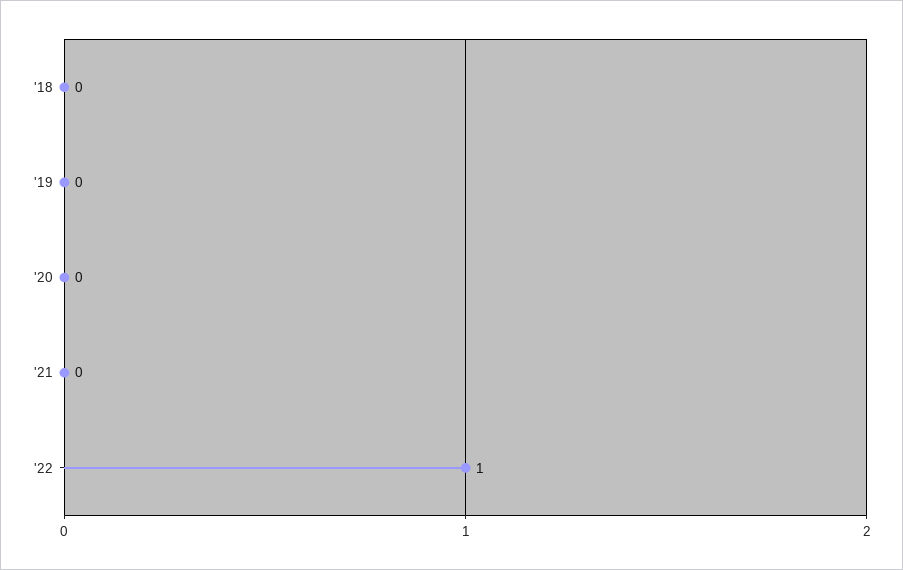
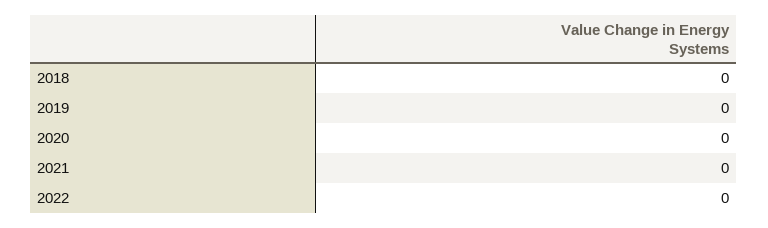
  {
    "'18": 0,
    "'19": 0,
    "'20": 0,
    "'21": 0,
-   "'22": 1
+   "'22": 0
  }

